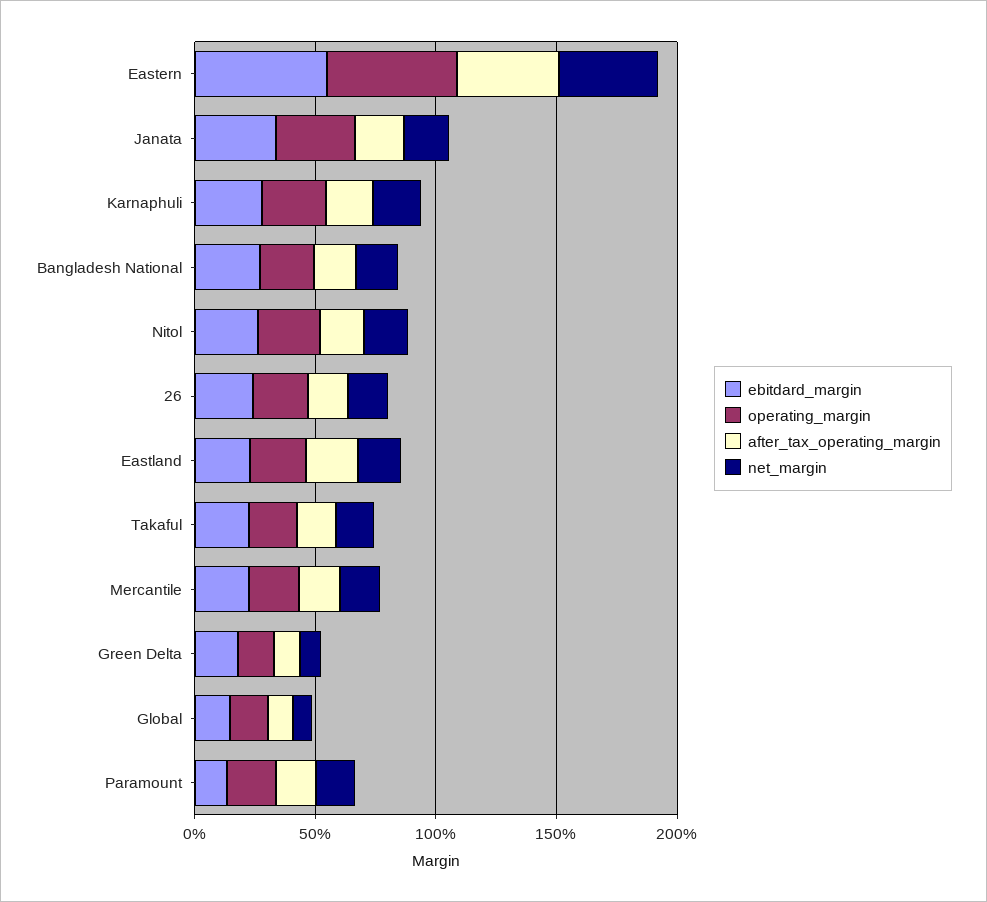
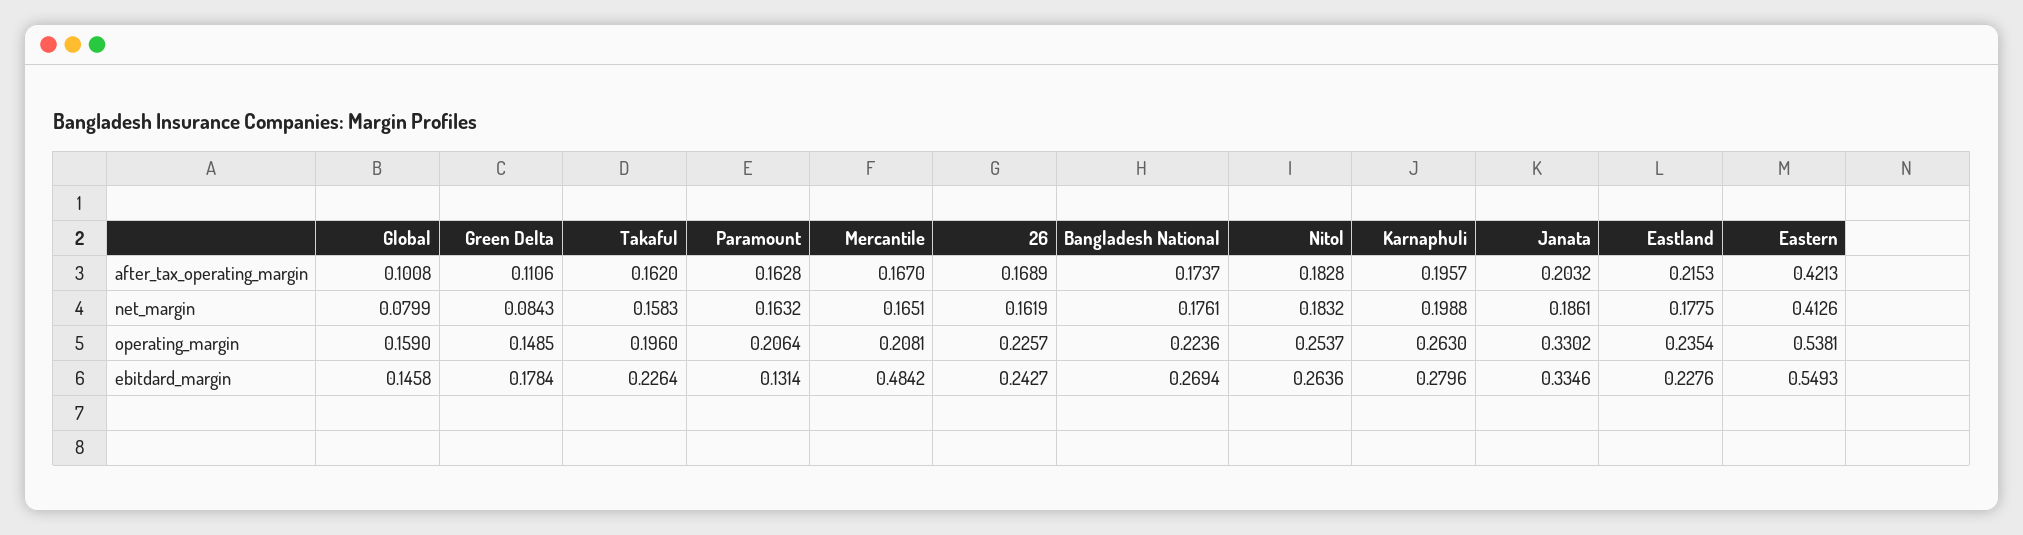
  {
    "ebitdard_margin": {
      "Eastern": 0.5493,
      "Janata": 0.3346,
      "Karnaphuli": 0.2796,
      "Bangladesh National": 0.2694,
      "Nitol": 0.2636,
      "26": 0.2427,
      "Eastland": 0.2276,
      "Takaful": 0.2264,
-     "Mercantile": 0.2,
+     "Mercantile": 0.4842,
      "Green Delta": 0.1784,
      "Global": 0.1458,
      "Paramount": 0.1314
    },
    "operating_margin": {
      "Eastern": 0.5381,
      "Janata": 0.3302,
      "Karnaphuli": 0.263,
      "Bangladesh National": 0.2236,
      "Nitol": 0.2537,
      "26": 0.2257,
      "Eastland": 0.2354,
      "Takaful": 0.196,
      "Mercantile": 0.2081,
      "Green Delta": 0.1485,
      "Global": 0.159,
      "Paramount": 0.2064
    },
    "after_tax_operating_margin": {
      "Eastern": 0.4213,
      "Janata": 0.2032,
      "Karnaphuli": 0.1957,
      "Bangladesh National": 0.1737,
      "Nitol": 0.1828,
      "26": 0.1689,
      "Eastland": 0.2153,
      "Takaful": 0.162,
      "Mercantile": 0.167,
      "Green Delta": 0.1106,
      "Global": 0.1008,
      "Paramount": 0.1628
    },
    "net_margin": {
      "Eastern": 0.4126,
      "Janata": 0.1861,
      "Karnaphuli": 0.1988,
      "Bangladesh National": 0.1761,
      "Nitol": 0.1832,
      "26": 0.1619,
      "Eastland": 0.1775,
      "Takaful": 0.1583,
      "Mercantile": 0.1651,
      "Green Delta": 0.0843,
      "Global": 0.0799,
      "Paramount": 0.1632
    }
  }

